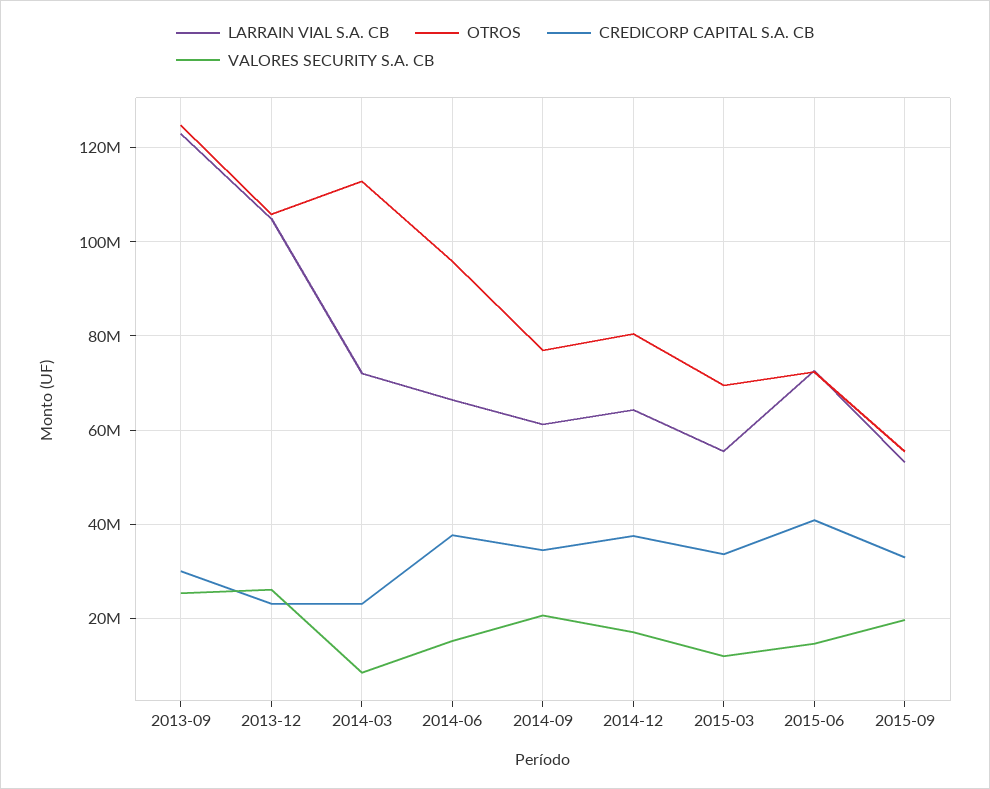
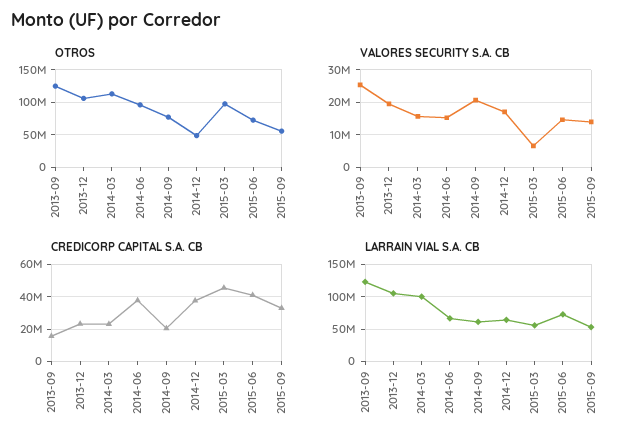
  {
    "LARRAIN VIAL S.A. CB": {
      "2013-09": 122000000,
      "2013-12": 104000000,
-     "2014-03": 72000000,
+     "2014-03": 100000000,
      "2014-06": 66000000,
      "2014-09": 62000000,
      "2014-12": 64000000,
      "2015-03": 56000000,
      "2015-06": 72000000,
      "2015-09": 54000000
    },
    "OTROS": {
      "2013-09": 124000000,
      "2013-12": 106000000,
      "2014-03": 112000000,
      "2014-06": 96000000,
      "2014-09": 76000000,
-     "2014-12": 80000000,
+     "2014-12": 50000000,
-     "2015-03": 70000000,
+     "2015-03": 100000000,
      "2015-06": 72000000,
      "2015-09": 56000000
    },
    "CREDICORP CAPITAL S.A. CB": {
-     "2013-09": 30000000,
+     "2013-09": 15000000,
      "2013-12": 24000000,
      "2014-03": 24000000,
      "2014-06": 38000000,
-     "2014-09": 34000000,
+     "2014-09": 20000000,
      "2014-12": 38000000,
-     "2015-03": 34000000,
+     "2015-03": 45000000,
      "2015-06": 40000000,
      "2015-09": 32000000
    },
    "VALORES SECURITY S.A. CB": {
      "2013-09": 26000000,
-     "2013-12": 26000000,
+     "2013-12": 20000000,
-     "2014-03": 8000000,
+     "2014-03": 16000000,
      "2014-06": 16000000,
      "2014-09": 20000000,
      "2014-12": 18000000,
-     "2015-03": 12000000,
+     "2015-03": 6000000,
      "2015-06": 14000000,
-     "2015-09": 20000000
+     "2015-09": 14000000
    }
  }

